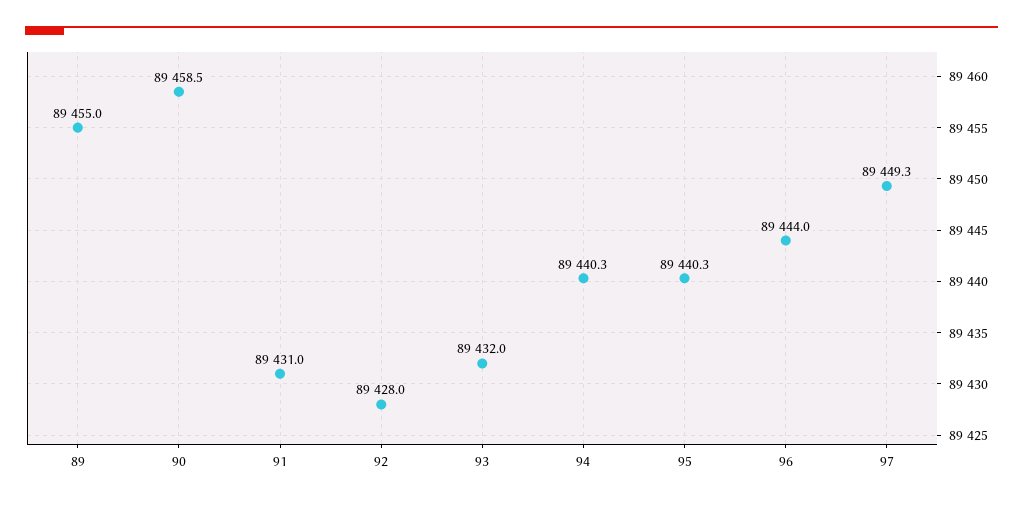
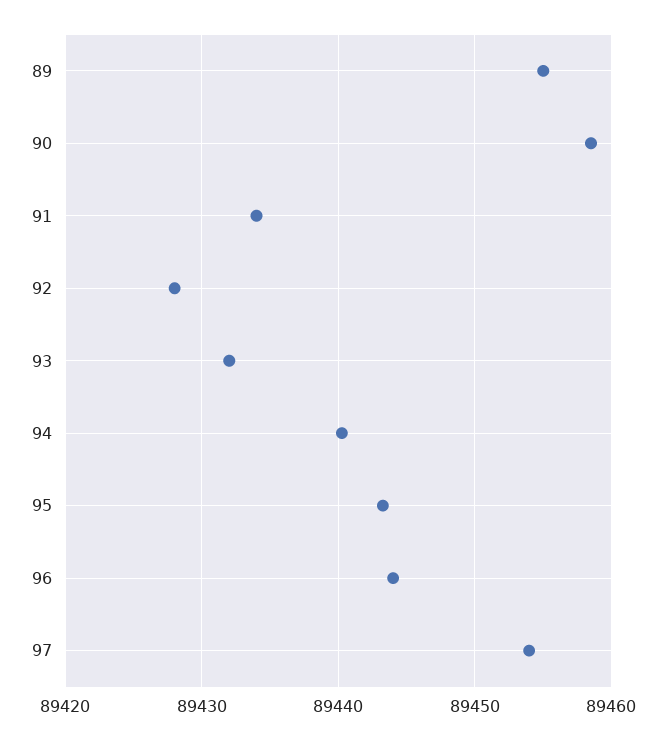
  {
    "89": 89455,
    "90": 89458.5,
-   "91": 89431,
+   "91": 89434,
    "92": 89428,
    "93": 89432,
    "94": 89440.3,
-   "95": 89440.3,
+   "95": 89443,
    "96": 89444,
-   "97": 89449.3
+   "97": 89454
  }

